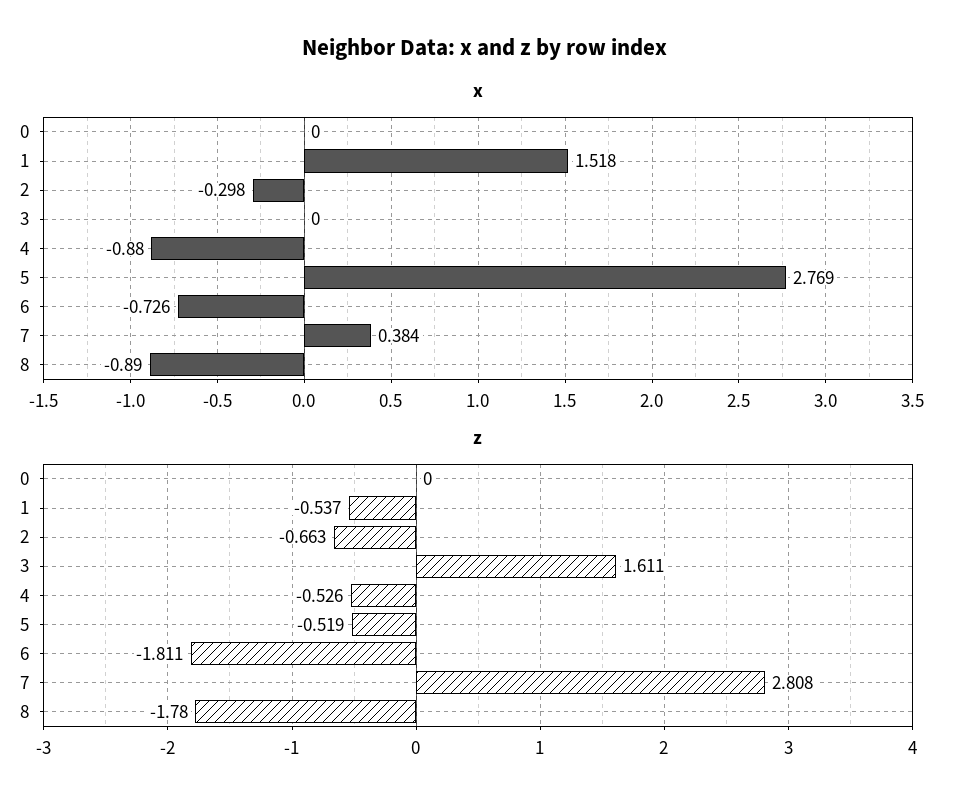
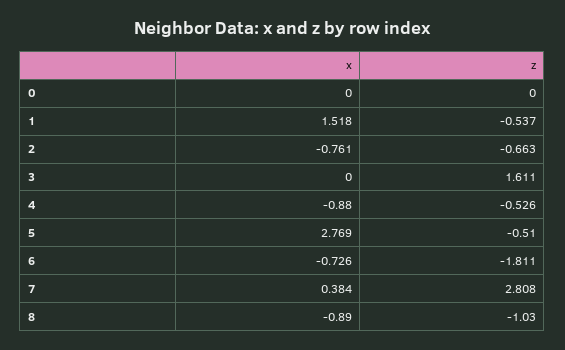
  {
    "x": {
      "0": 0,
      "1": 1.518,
-     "2": -0.298,
+     "2": -0.761,
      "3": 0,
      "4": -0.88,
      "5": 2.769,
      "6": -0.726,
      "7": 0.384,
      "8": -0.89
    },
    "z": {
      "0": 0,
      "1": -0.537,
      "2": -0.663,
      "3": 1.611,
      "4": -0.526,
-     "5": -0.519,
+     "5": -0.51,
      "6": -1.811,
      "7": 2.808,
-     "8": -1.78
+     "8": -1.03
    }
  }

